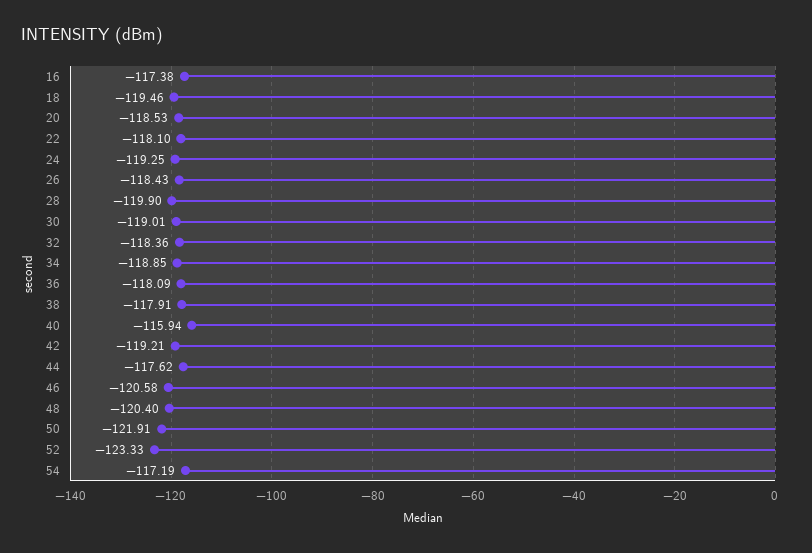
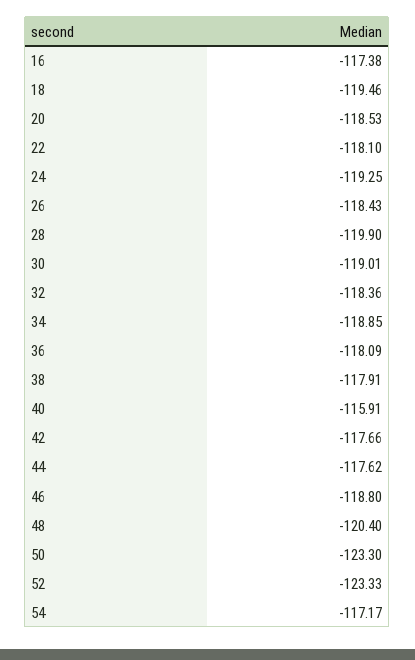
  {
    "16": -117.38,
    "18": -119.46,
    "20": -118.53,
    "22": -118.1,
    "24": -119.25,
    "26": -118.43,
    "28": -119.9,
    "30": -119.01,
    "32": -118.36,
    "34": -118.85,
    "36": -118.09,
    "38": -117.91,
-   "40": -115.94,
+   "40": -115.91,
-   "42": -119.21,
+   "42": -117.66,
    "44": -117.62,
-   "46": -120.58,
+   "46": -118.8,
    "48": -120.4,
-   "50": -121.91,
+   "50": -123.3,
    "52": -123.33,
-   "54": -117.19
+   "54": -117.17
  }

